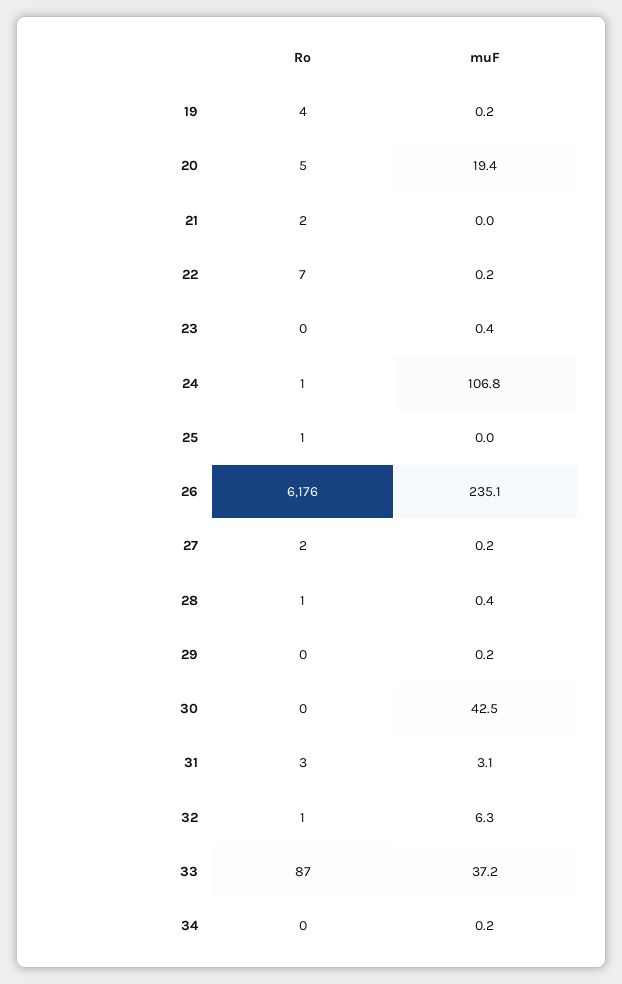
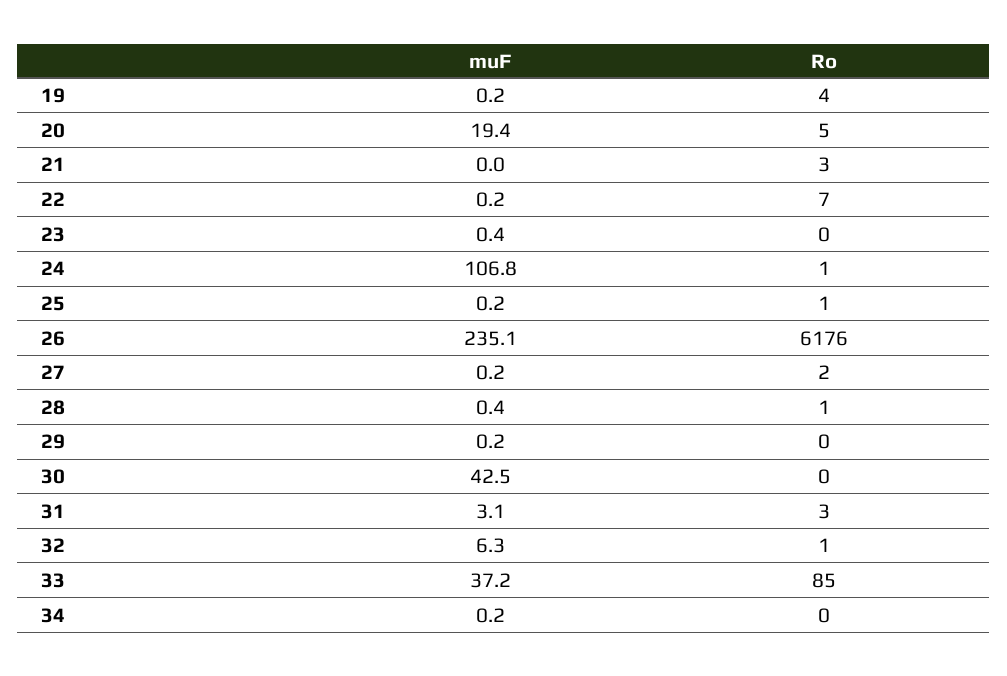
  {
    "Ro": {
      "19": 4,
      "20": 5,
-     "21": 2,
+     "21": 3,
      "22": 7,
      "23": 0,
      "24": 1,
      "25": 1,
      "26": 6176,
      "27": 2,
      "28": 1,
      "29": 0,
      "30": 0,
      "31": 3,
      "32": 1,
-     "33": 87,
+     "33": 85,
      "34": 0
    },
    "muF": {
      "19": 0.2,
      "20": 19.4,
      "21": 0,
      "22": 0.2,
      "23": 0.4,
      "24": 106.8,
-     "25": 0,
+     "25": 0.2,
      "26": 235.1,
      "27": 0.2,
      "28": 0.4,
      "29": 0.2,
      "30": 42.5,
      "31": 3.1,
      "32": 6.3,
      "33": 37.2,
      "34": 0.2
    }
  }

